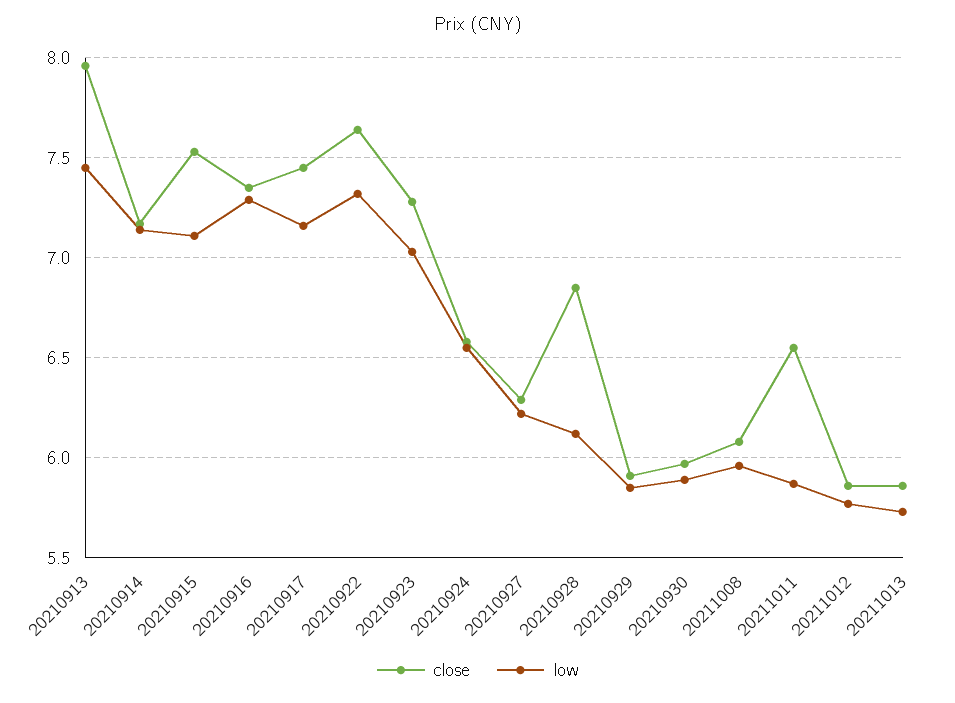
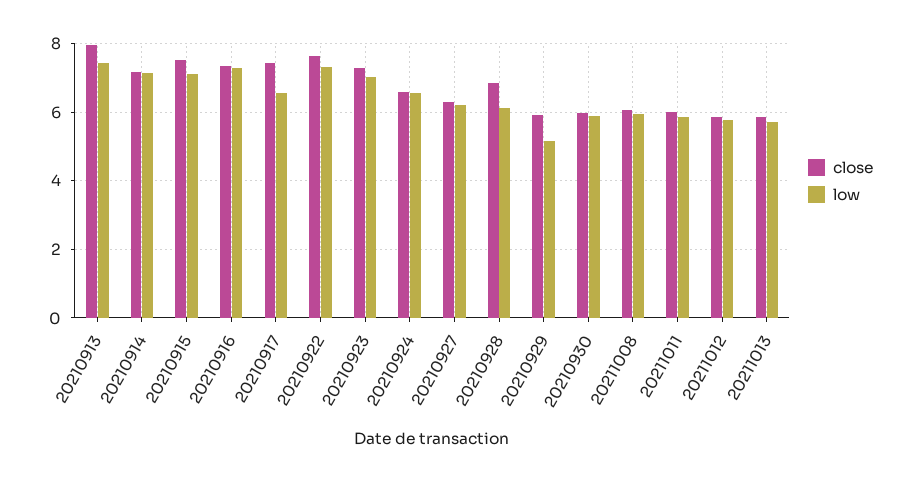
  {
    "close": {
      "20210913": 7.95,
      "20210914": 7.15,
      "20210915": 7.55,
      "20210916": 7.35,
      "20210917": 7.45,
      "20210922": 7.65,
      "20210923": 7.3,
      "20210924": 6.6,
      "20210927": 6.3,
      "20210928": 6.85,
      "20210929": 5.9,
      "20210930": 5.95,
      "20211008": 6.1,
-     "20211011": 6.55,
+     "20211011": 6,
      "20211012": 5.85,
      "20211013": 5.85
    },
    "low": {
      "20210913": 7.45,
      "20210914": 7.15,
      "20210915": 7.1,
      "20210916": 7.3,
-     "20210917": 7.15,
+     "20210917": 6.6,
      "20210922": 7.3,
      "20210923": 7.05,
      "20210924": 6.55,
      "20210927": 6.2,
      "20210928": 6.1,
-     "20210929": 5.85,
+     "20210929": 5.2,
      "20210930": 5.9,
      "20211008": 5.95,
      "20211011": 5.85,
      "20211012": 5.75,
      "20211013": 5.75
    }
  }

